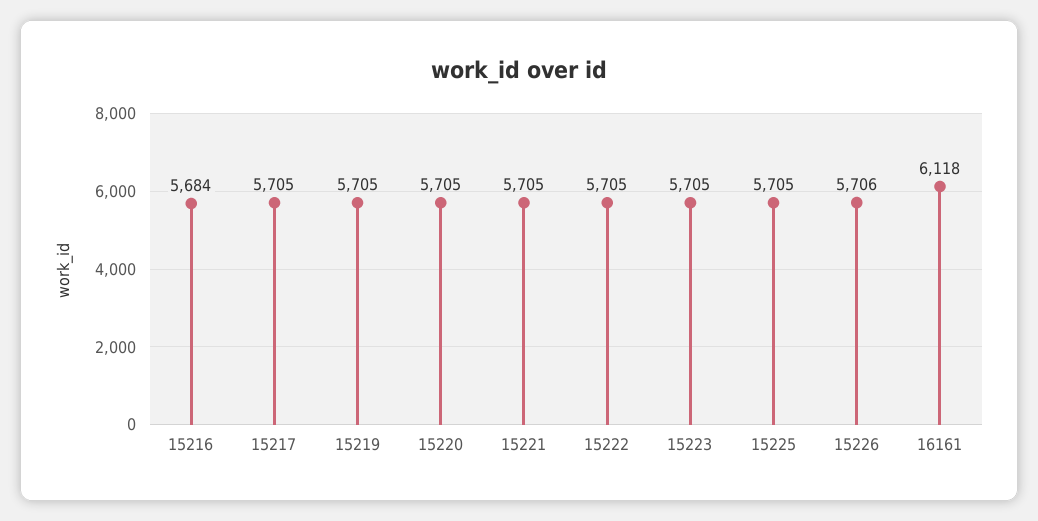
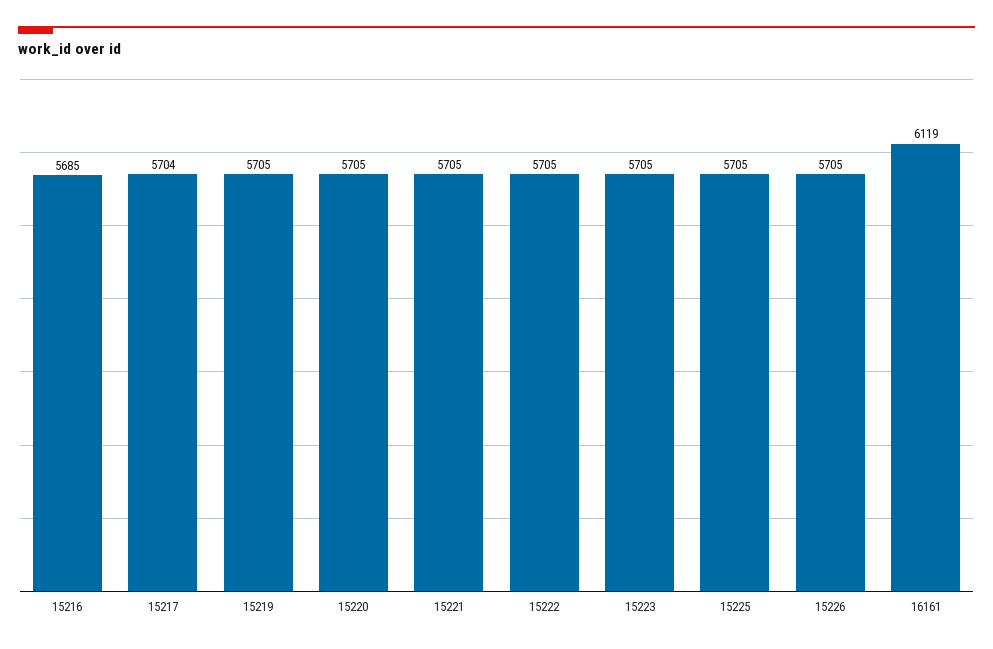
  {
-   "15216": 5684,
+   "15216": 5685,
-   "15217": 5705,
+   "15217": 5704,
    "15219": 5705,
    "15220": 5705,
    "15221": 5705,
    "15222": 5705,
    "15223": 5705,
    "15225": 5705,
-   "15226": 5706,
+   "15226": 5705,
-   "16161": 6118
+   "16161": 6119
  }

